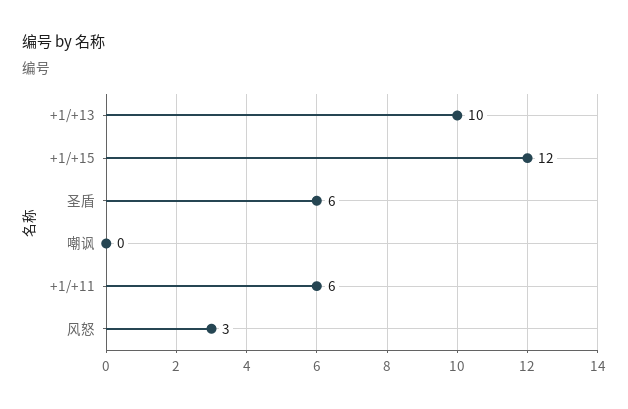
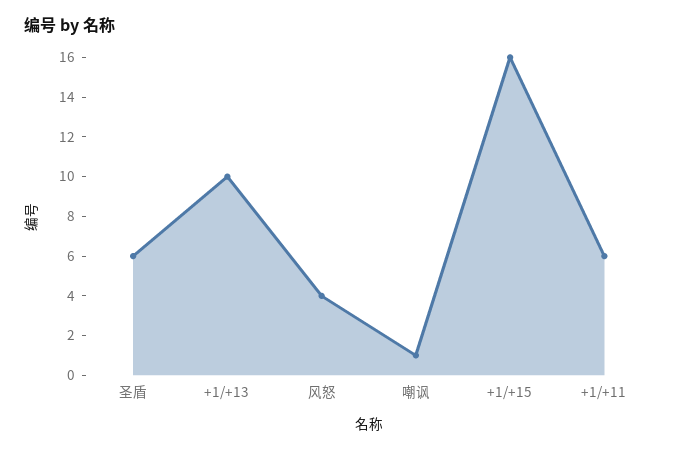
  {
    "+1/+13": 10,
-   "+1/+15": 12,
+   "+1/+15": 16,
    "圣盾": 6,
-   "嘲讽": 0,
+   "嘲讽": 1,
    "+1/+11": 6,
-   "风怒": 3
+   "风怒": 4
  }

